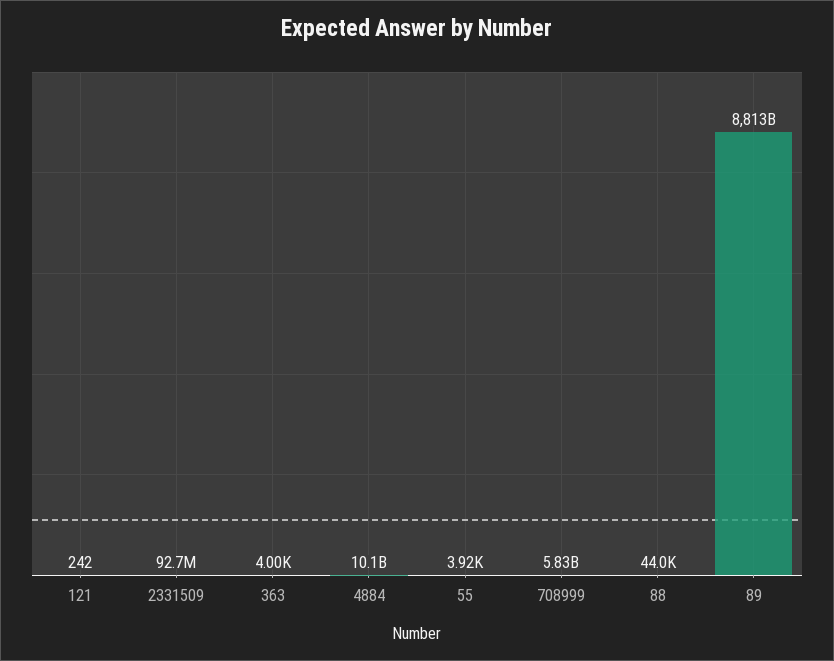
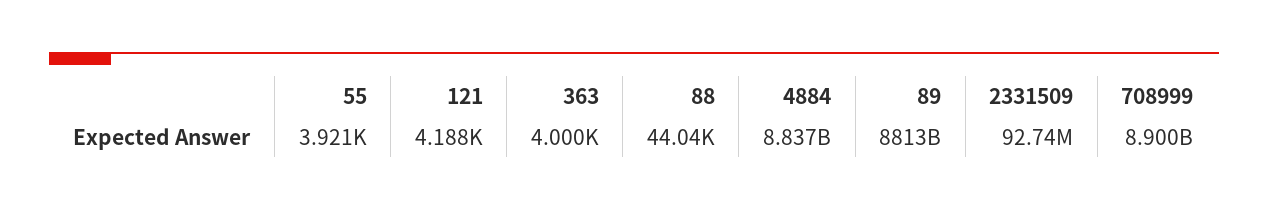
  {
-   "121": 242,
+   "121": 4188,
    "2331509": 92740000,
    "363": 4000,
-   "4884": 10100000000,
+   "4884": 8837000000,
    "55": 3921,
-   "708999": 5830000000,
+   "708999": 8900000000,
    "88": 44040,
    "89": 8813000000000
  }

